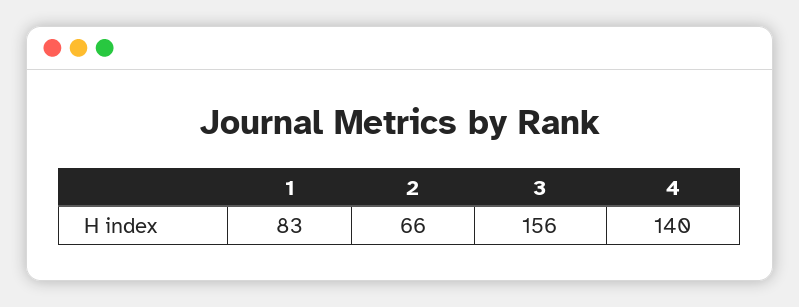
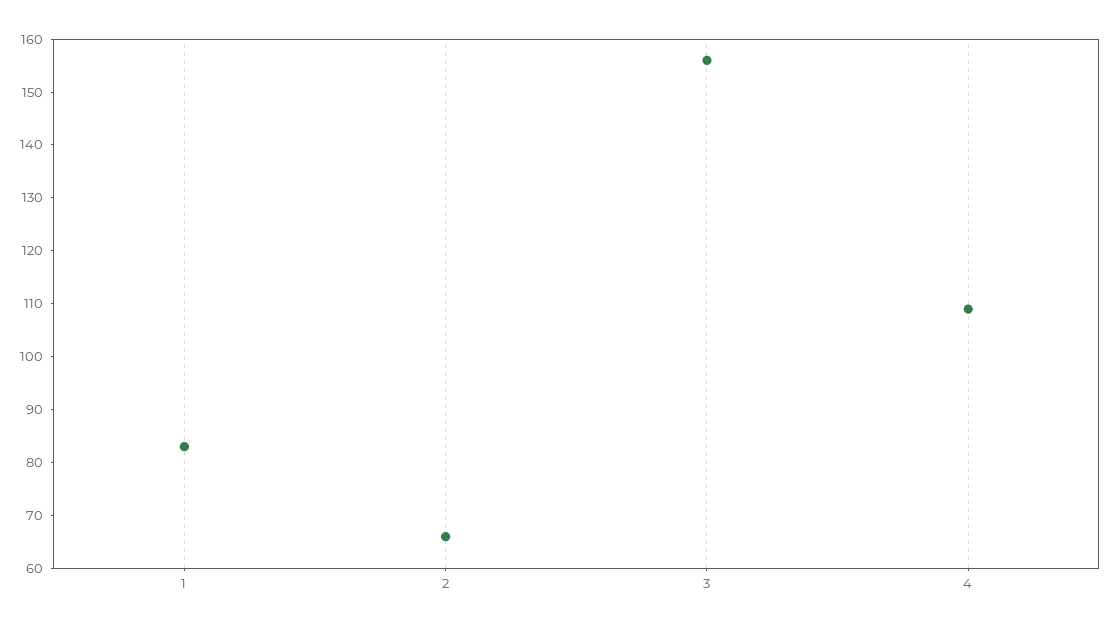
  {
    "1": 83,
    "2": 66,
    "3": 156,
-   "4": 140
+   "4": 110
  }

